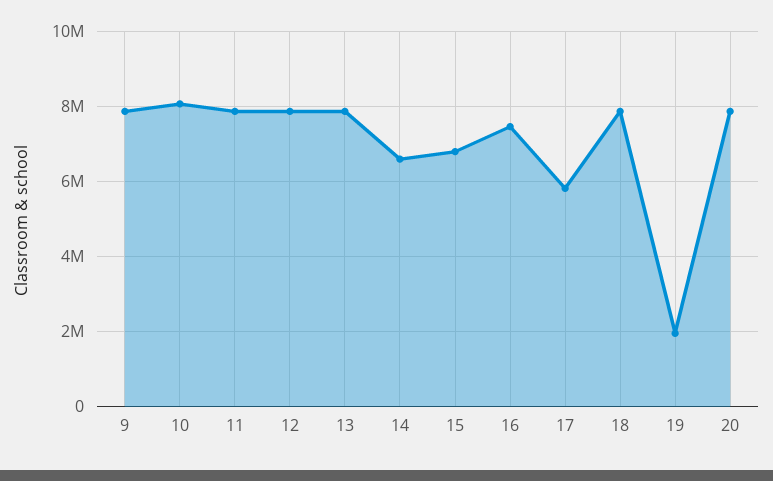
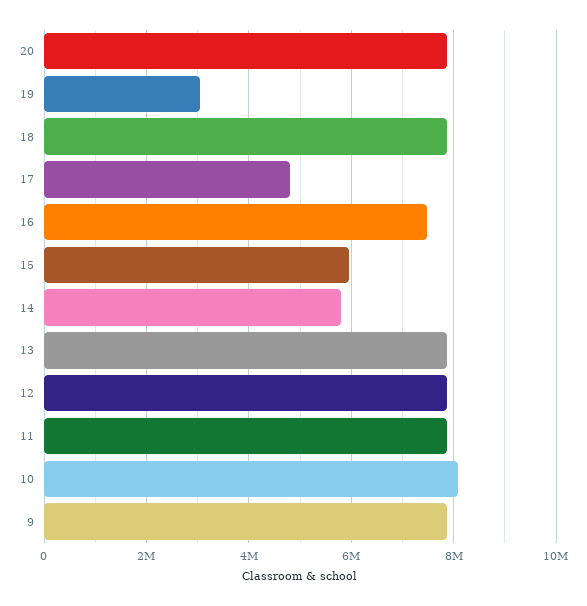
  {
    "9": 7800000,
    "10": 8000000,
    "11": 7800000,
    "12": 7800000,
    "13": 7800000,
-   "14": 6600000,
+   "14": 5800000,
-   "15": 6800000,
+   "15": 6000000,
    "16": 7400000,
-   "17": 5800000,
+   "17": 4800000,
    "18": 7800000,
-   "19": 2000000,
+   "19": 3000000,
    "20": 7800000
  }

